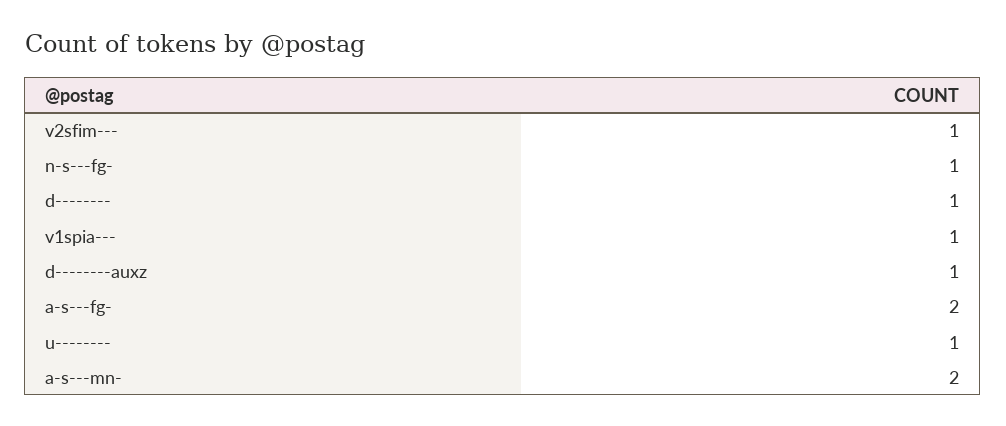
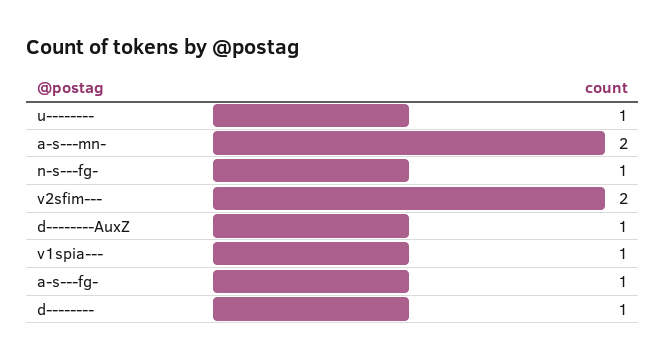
  {
-   "v2sfim---": 1,
+   "v2sfim---": 2,
    "n-s---fg-": 1,
    "d--------": 1,
    "v1spia---": 1,
    "d--------auxz": 1,
-   "a-s---fg-": 2,
+   "a-s---fg-": 1,
    "u--------": 1,
    "a-s---mn-": 2
  }

